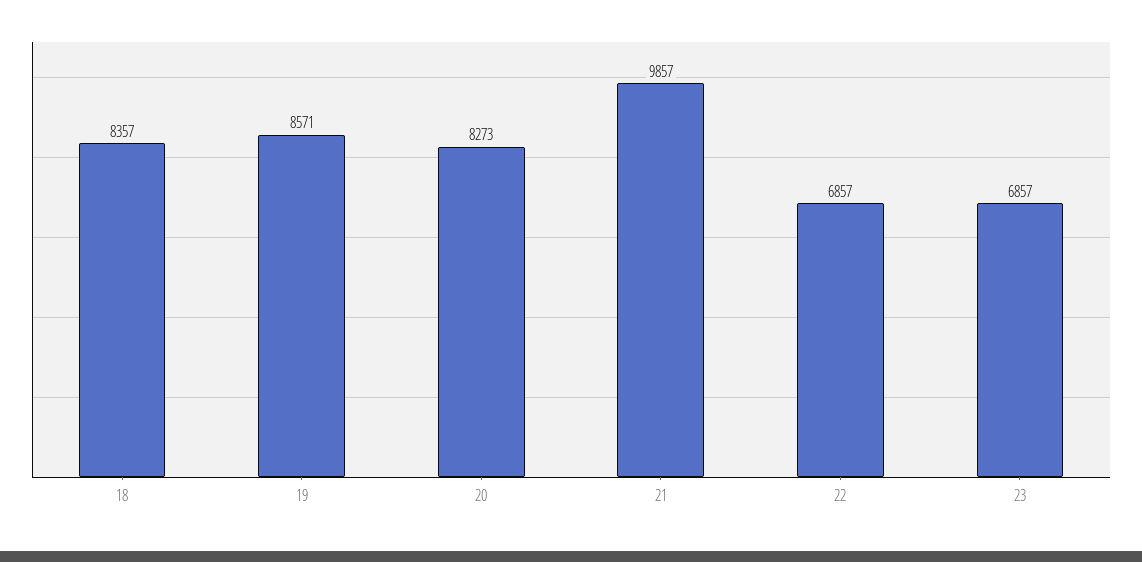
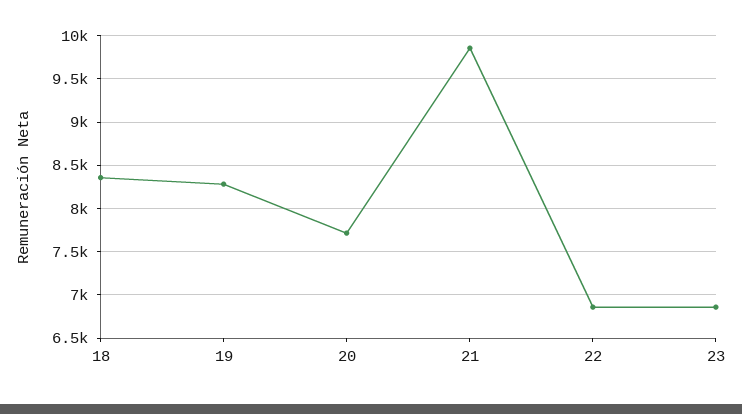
  {
    "18": 8357,
-   "19": 8571,
+   "19": 8300,
-   "20": 8273,
+   "20": 7700,
    "21": 9857,
    "22": 6857,
    "23": 6857
  }

